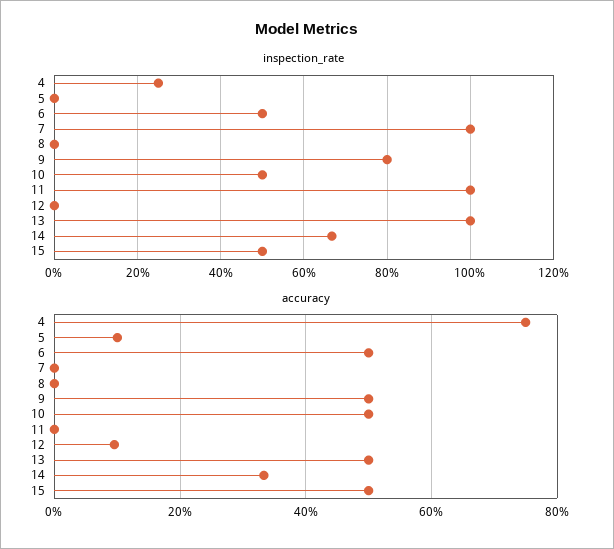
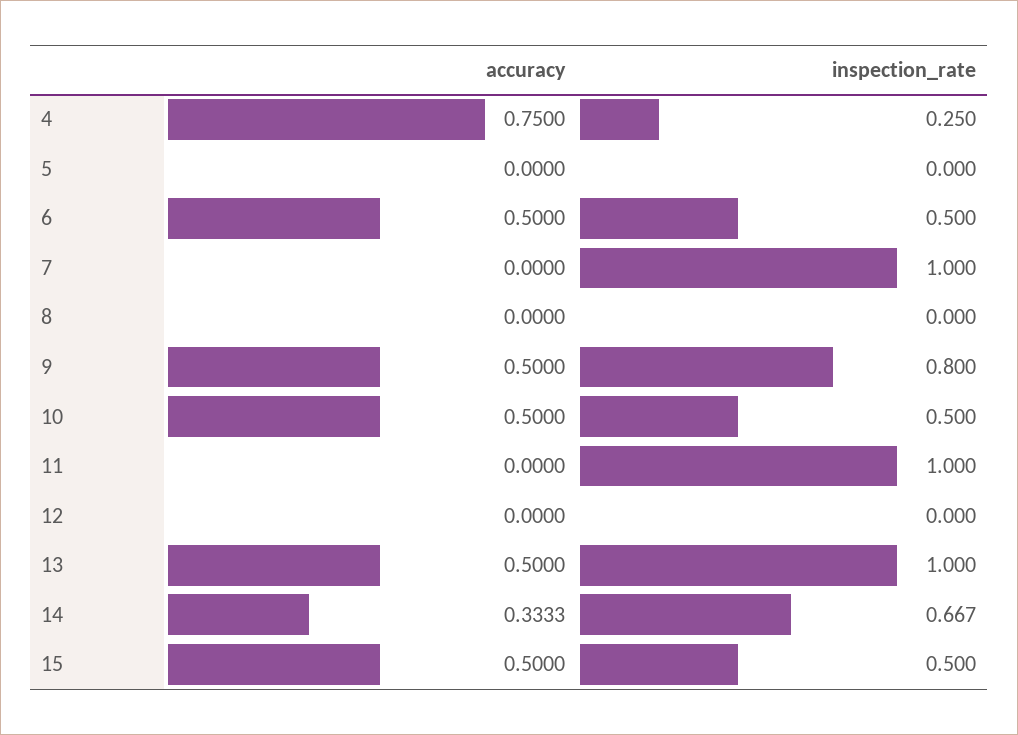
  {
    "inspection_rate": {
      "4": 0.25,
      "5": 0,
      "6": 0.5,
      "7": 1,
      "8": 0,
      "9": 0.8,
      "10": 0.5,
      "11": 1,
      "12": 0,
      "13": 1,
      "14": 0.667,
      "15": 0.5
    },
    "accuracy": {
      "4": 0.75,
-     "5": 0.1,
+     "5": 0,
      "6": 0.5,
      "7": 0,
      "8": 0,
      "9": 0.5,
      "10": 0.5,
      "11": 0,
-     "12": 0.1,
+     "12": 0,
      "13": 0.5,
      "14": 0.3333,
      "15": 0.5
    }
  }

